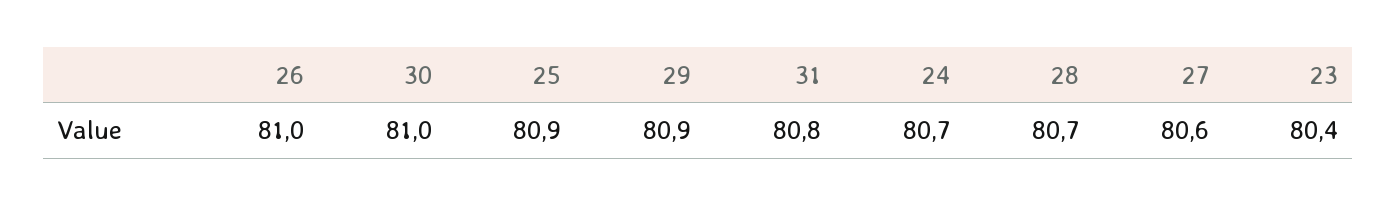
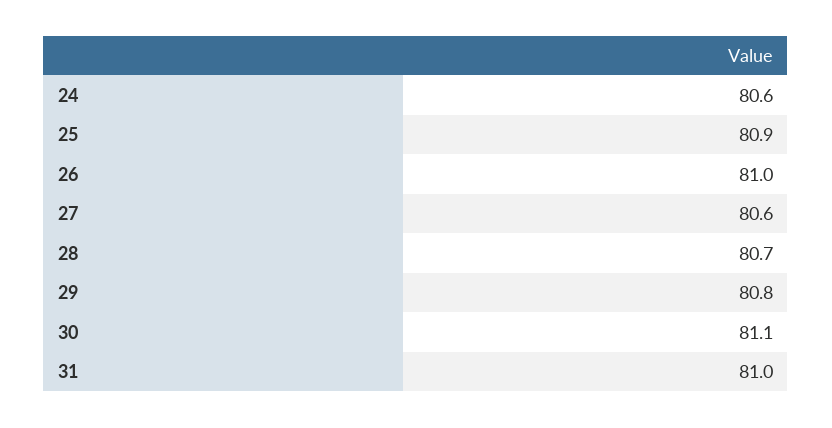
  {
    "26": 81,
-   "30": 81,
+   "30": 81.1,
    "25": 80.9,
-   "29": 80.9,
+   "29": 80.8,
-   "31": 80.8,
+   "31": 81,
-   "24": 80.7,
+   "24": 80.6,
    "28": 80.7,
-   "27": 80.6,
+   "27": 80.6
-   "23": 80.4
  }

